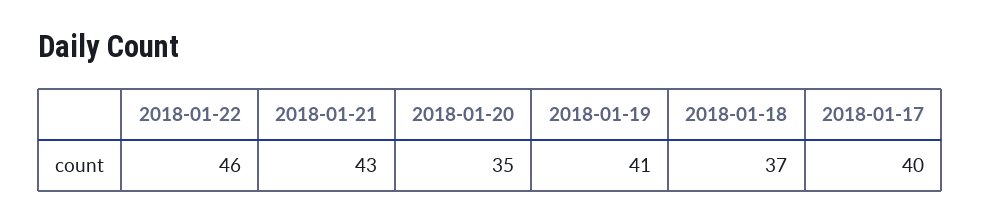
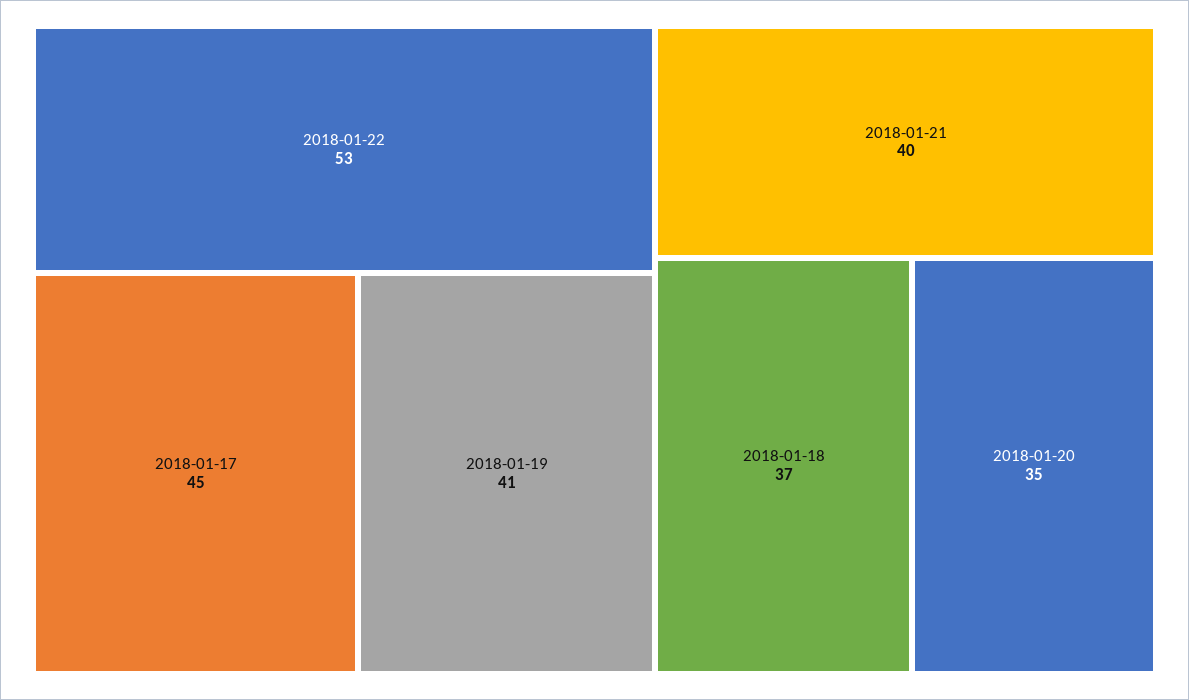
  {
-   "2018-01-22": 46,
+   "2018-01-22": 53,
-   "2018-01-21": 43,
+   "2018-01-21": 40,
    "2018-01-20": 35,
    "2018-01-19": 41,
    "2018-01-18": 37,
-   "2018-01-17": 40
+   "2018-01-17": 45
  }

